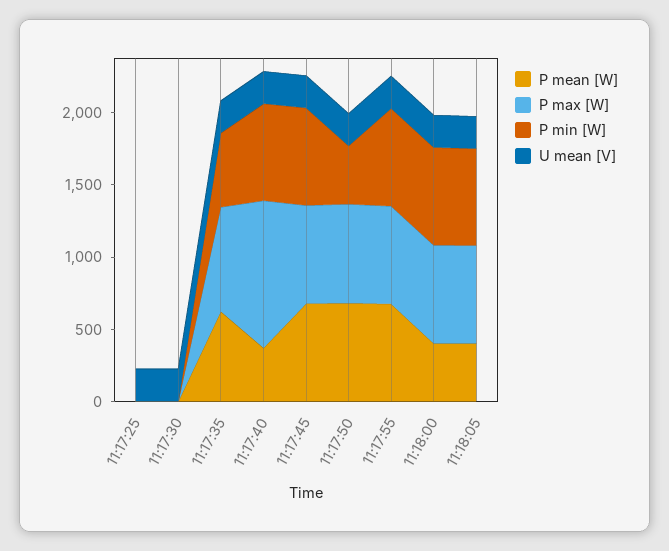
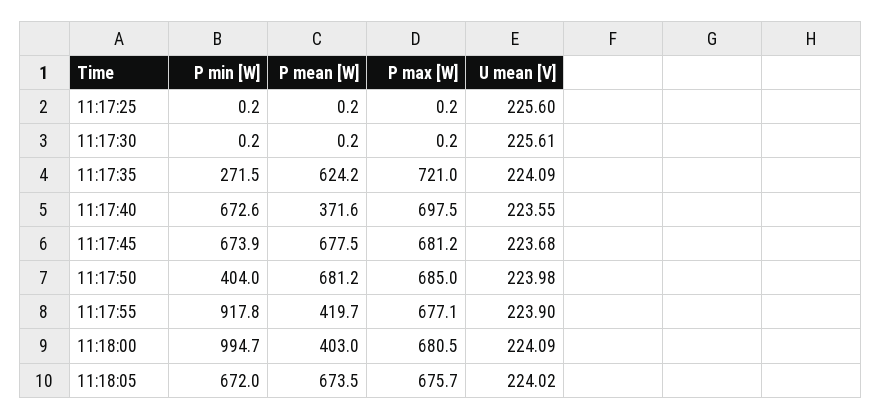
  {
    "P mean [W]": {
      "11:17:25": 0.2,
      "11:17:30": 0.2,
      "11:17:35": 624.2,
      "11:17:40": 371.6,
      "11:17:45": 677.5,
      "11:17:50": 681.2,
-     "11:17:55": 700,
+     "11:17:55": 419.7,
      "11:18:00": 403,
-     "11:18:05": 400
+     "11:18:05": 673.5
    },
    "P max [W]": {
      "11:17:25": 0.2,
      "11:17:30": 0.2,
      "11:17:35": 721,
-     "11:17:40": 1000,
+     "11:17:40": 697.5,
      "11:17:45": 681.2,
      "11:17:50": 685,
      "11:17:55": 677.1,
      "11:18:00": 680.5,
      "11:18:05": 675.7
    },
    "P min [W]": {
      "11:17:25": 0.2,
      "11:17:30": 0.2,
-     "11:17:35": 500,
+     "11:17:35": 271.5,
      "11:17:40": 672.6,
      "11:17:45": 673.9,
      "11:17:50": 404,
-     "11:17:55": 700,
+     "11:17:55": 917.8,
-     "11:18:00": 700,
+     "11:18:00": 994.7,
      "11:18:05": 672
    },
    "U mean [V]": {
      "11:17:25": 225.6,
      "11:17:30": 225.61,
      "11:17:35": 224.09,
      "11:17:40": 223.55,
      "11:17:45": 223.68,
      "11:17:50": 223.98,
      "11:17:55": 223.9,
      "11:18:00": 224.09,
      "11:18:05": 224.02
    }
  }

